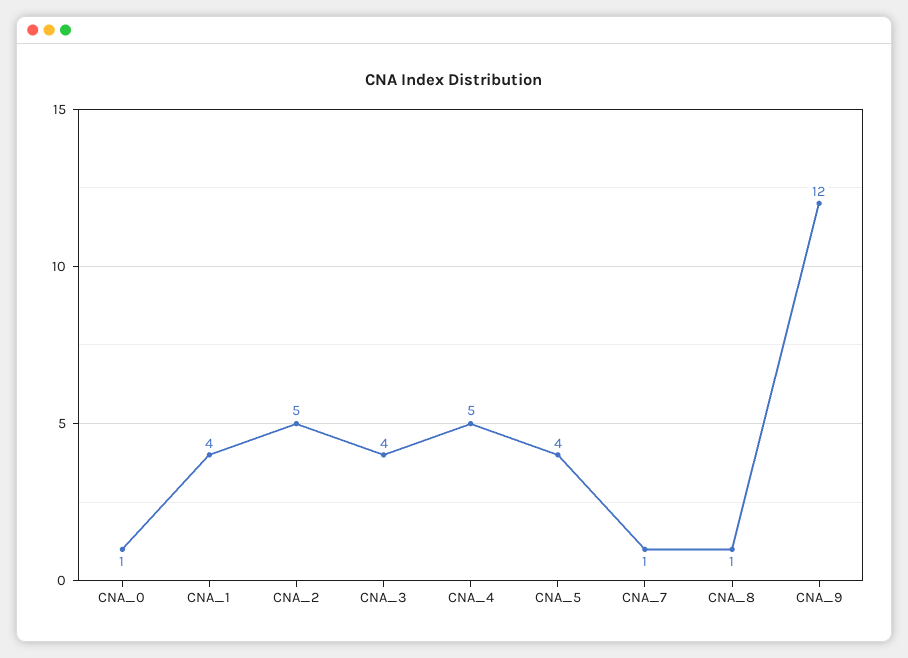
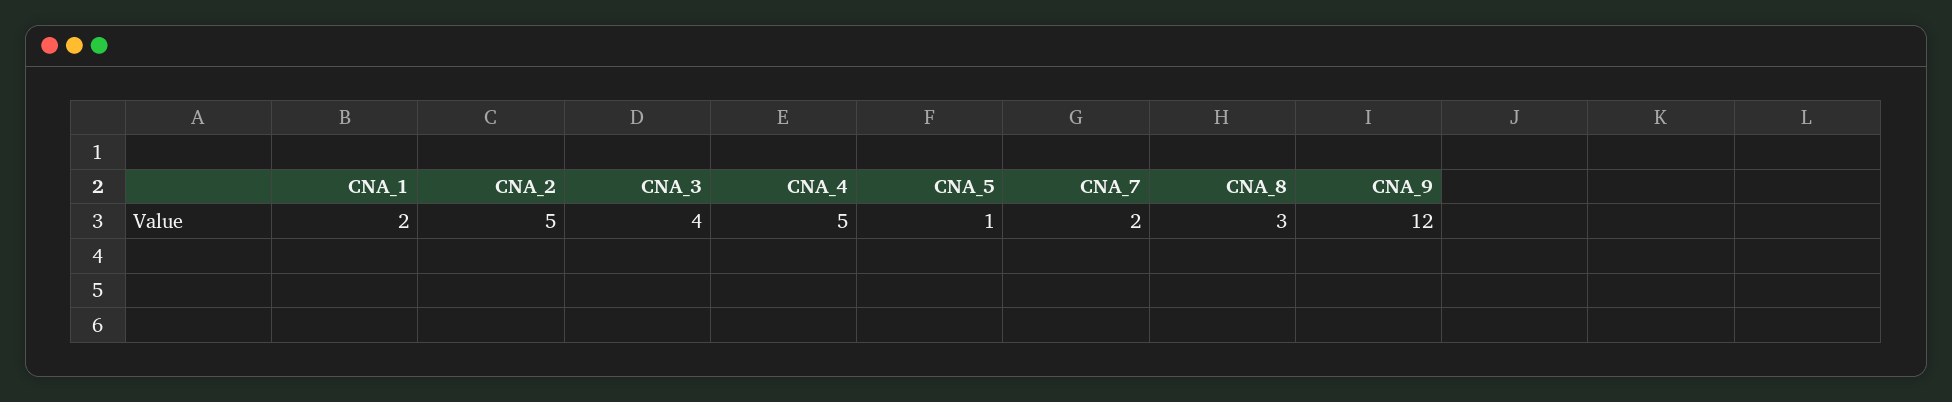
  {
-   "CNA_0": 1,
-   "CNA_1": 4,
+   "CNA_1": 2,
    "CNA_2": 5,
    "CNA_3": 4,
    "CNA_4": 5,
-   "CNA_5": 4,
+   "CNA_5": 1,
-   "CNA_7": 1,
+   "CNA_7": 2,
-   "CNA_8": 1,
+   "CNA_8": 3,
    "CNA_9": 12
  }

